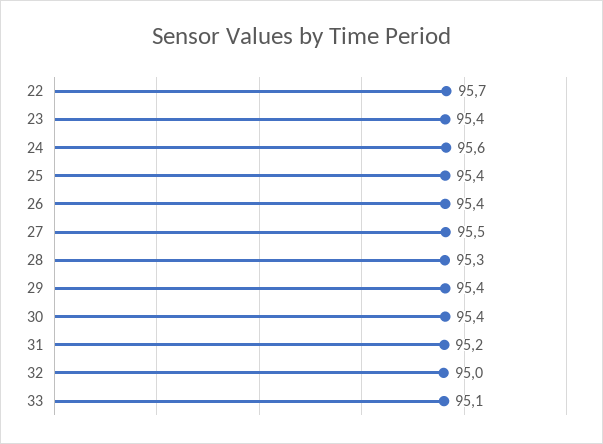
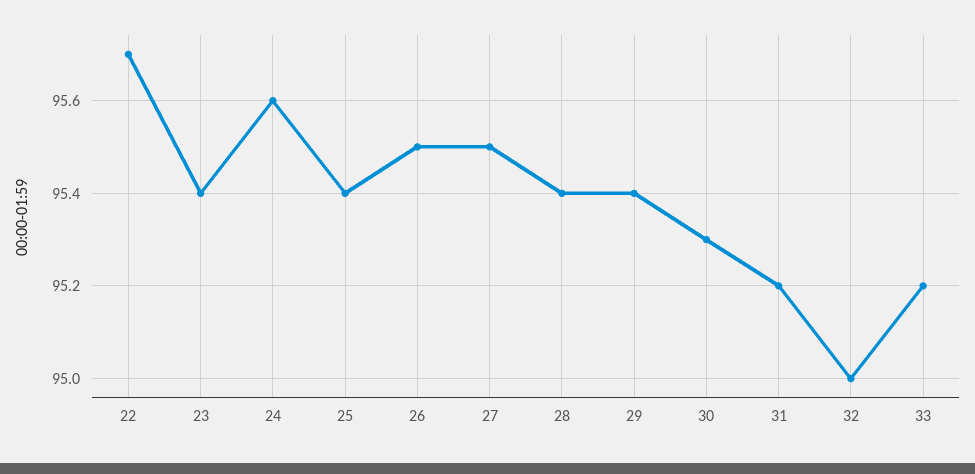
  {
    "22": 95.7,
    "23": 95.4,
    "24": 95.6,
    "25": 95.4,
-   "26": 95.4,
+   "26": 95.5,
    "27": 95.5,
-   "28": 95.3,
+   "28": 95.4,
    "29": 95.4,
-   "30": 95.4,
+   "30": 95.3,
    "31": 95.2,
    "32": 95,
-   "33": 95.1
+   "33": 95.2
  }

